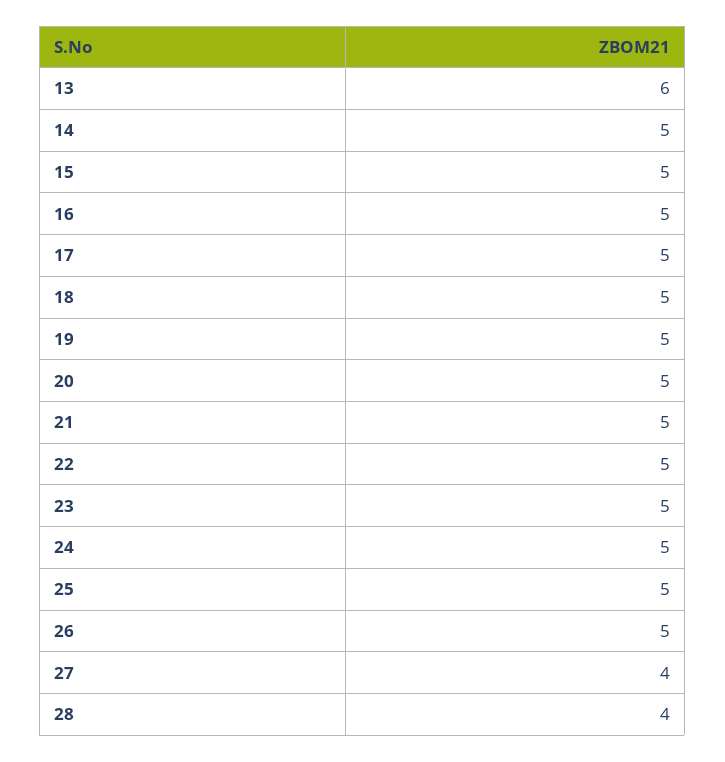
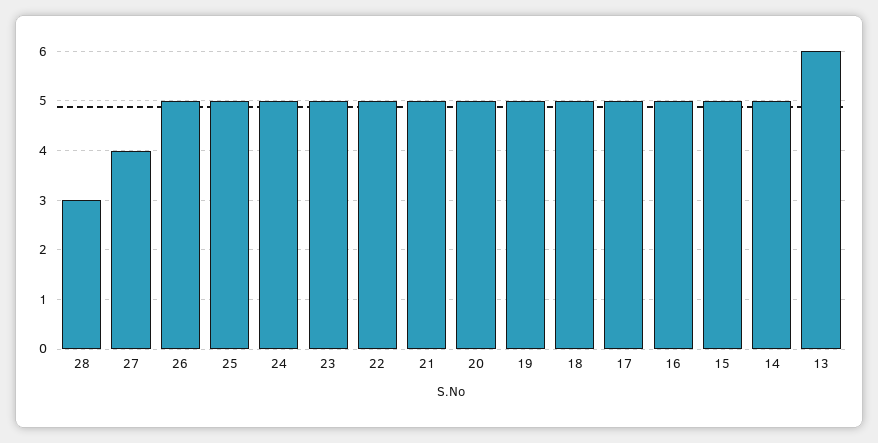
  {
    "13": 6,
    "14": 5,
    "15": 5,
    "16": 5,
    "17": 5,
    "18": 5,
    "19": 5,
    "20": 5,
    "21": 5,
    "22": 5,
    "23": 5,
    "24": 5,
    "25": 5,
    "26": 5,
    "27": 4,
-   "28": 4
+   "28": 3
  }

